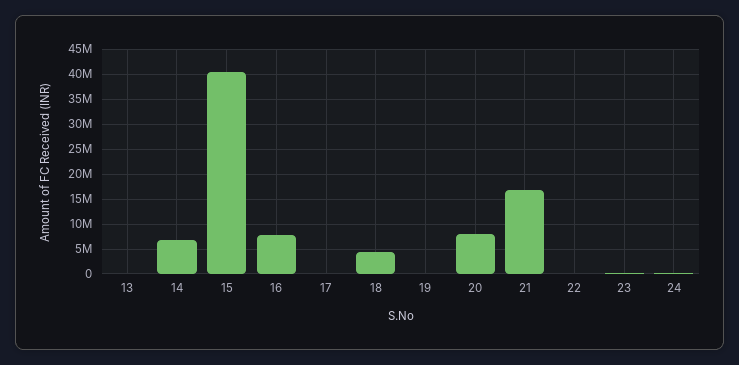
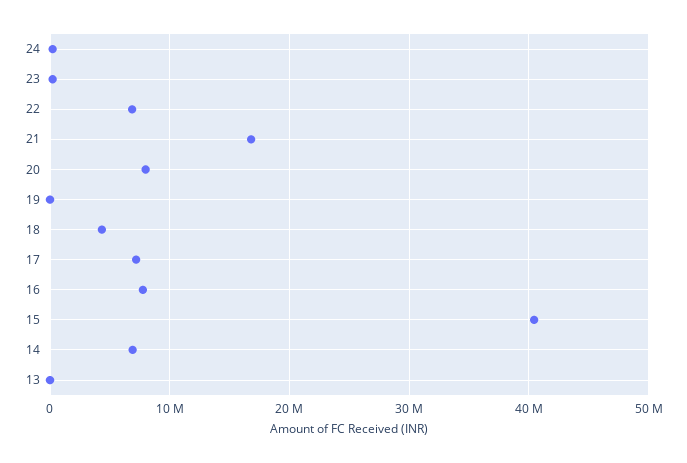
  {
    "13": 0,
    "14": 7000000,
    "15": 40000000,
    "16": 8000000,
-   "17": 0,
+   "17": 7000000,
    "18": 4000000,
    "19": 0,
    "20": 8000000,
    "21": 17000000,
-   "22": 0,
+   "22": 7000000,
    "23": 0,
    "24": 0
  }

